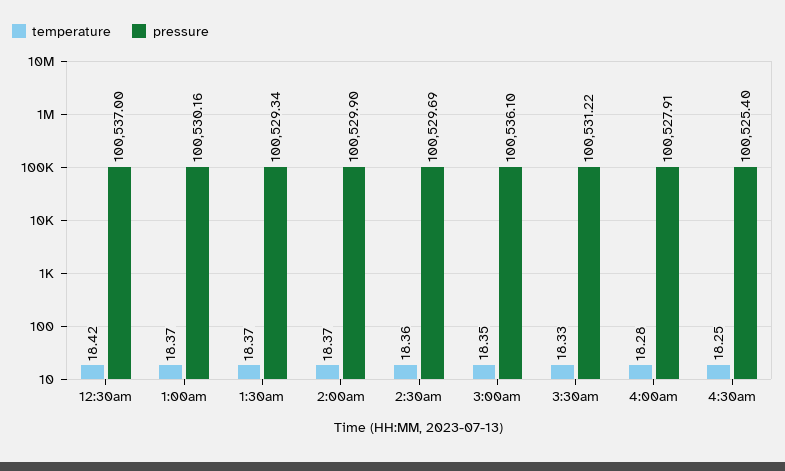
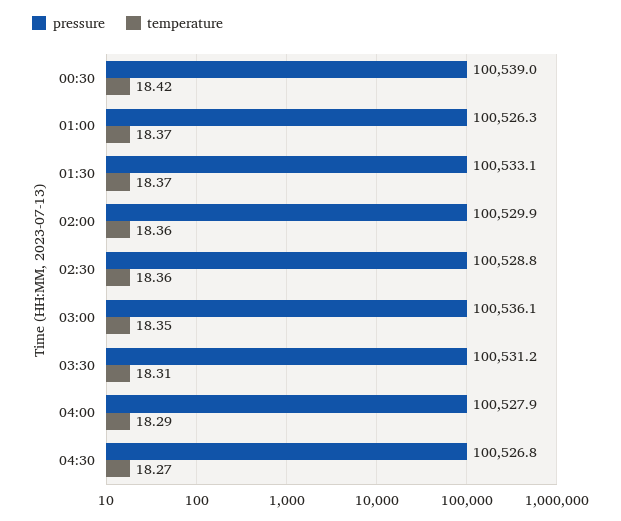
  {
    "temperature": {
      "12:30am": 18.42,
      "1:00am": 18.37,
      "1:30am": 18.37,
-     "2:00am": 18.37,
+     "2:00am": 18.36,
      "2:30am": 18.36,
      "3:00am": 18.35,
-     "3:30am": 18.33,
+     "3:30am": 18.31,
-     "4:00am": 18.28,
+     "4:00am": 18.29,
-     "4:30am": 18.25
+     "4:30am": 18.27
    },
    "pressure": {
-     "12:30am": 100537,
+     "12:30am": 100539,
-     "1:00am": 100530.16,
+     "1:00am": 100526.3,
-     "1:30am": 100529.34,
+     "1:30am": 100533.1,
      "2:00am": 100529.9,
-     "2:30am": 100529.69,
+     "2:30am": 100528.8,
      "3:00am": 100536.1,
      "3:30am": 100531.22,
      "4:00am": 100527.91,
-     "4:30am": 100525.4
+     "4:30am": 100526.8
    }
  }

